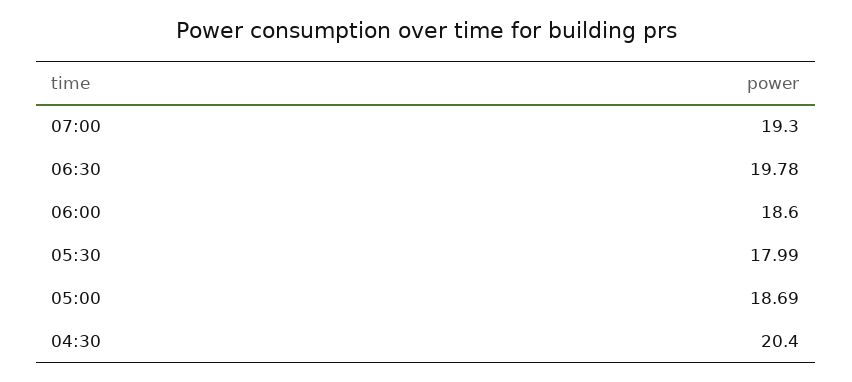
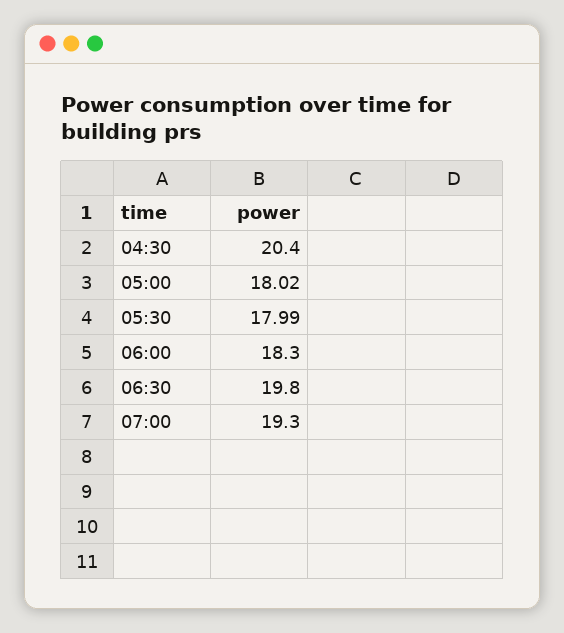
  {
    "07:00": 19.3,
-   "06:30": 19.78,
+   "06:30": 19.8,
-   "06:00": 18.6,
+   "06:00": 18.3,
    "05:30": 17.99,
-   "05:00": 18.69,
+   "05:00": 18.02,
    "04:30": 20.4
  }

